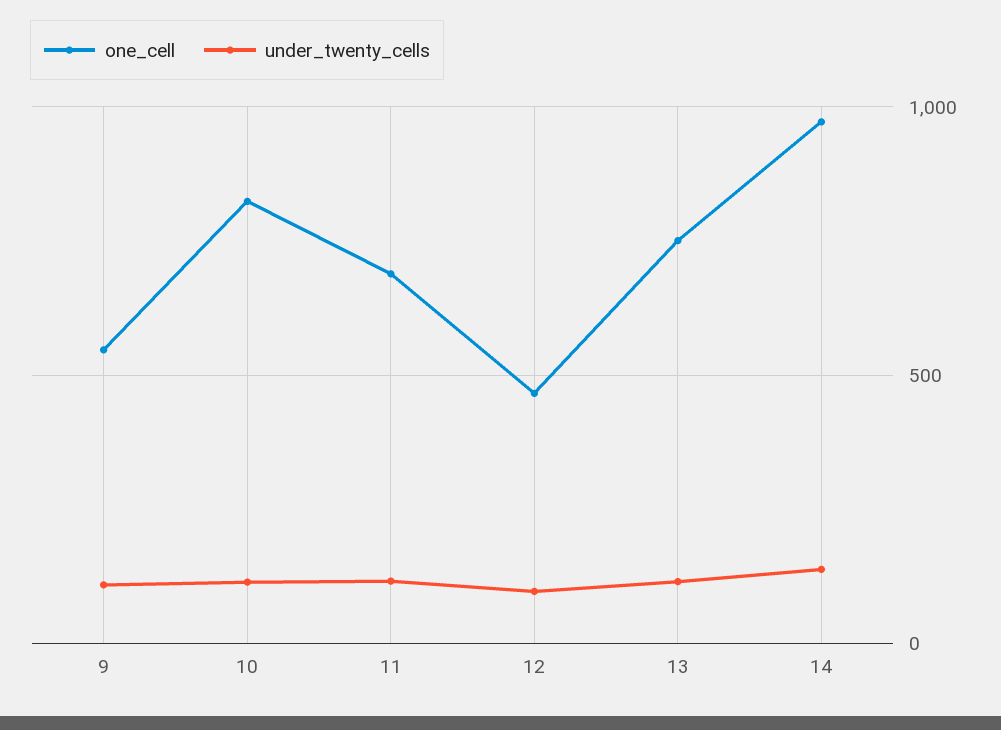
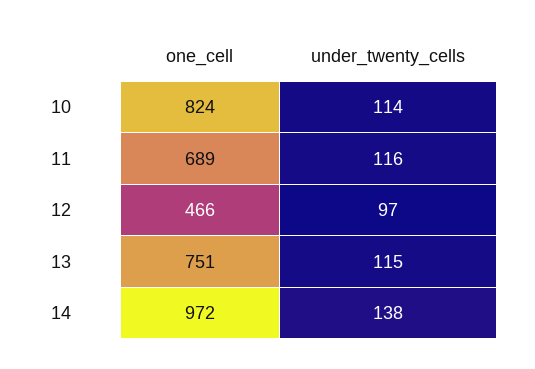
  {
    "one_cell": {
-     "9": 550,
      "10": 824,
      "11": 689,
      "12": 466,
      "13": 751,
      "14": 972
    },
    "under_twenty_cells": {
-     "9": 100,
      "10": 114,
      "11": 116,
      "12": 97,
      "13": 115,
      "14": 138
    }
  }

